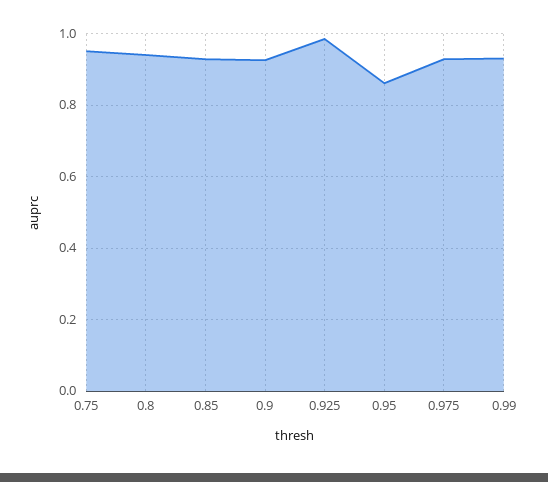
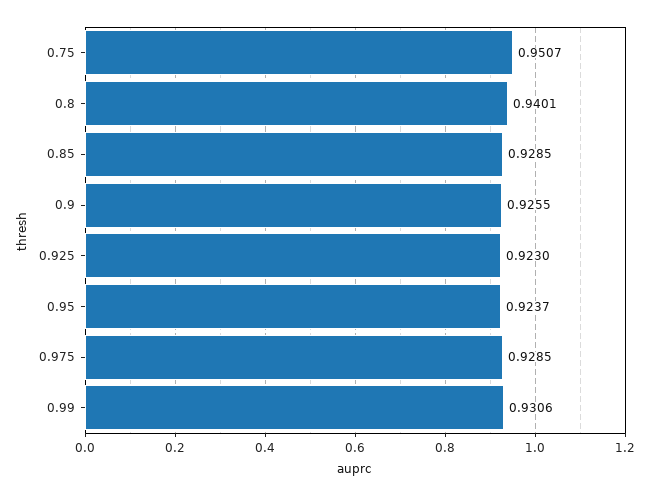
  {
    "0.75": 0.9507,
    "0.8": 0.9401,
    "0.85": 0.9285,
    "0.9": 0.9255,
-   "0.925": 0.98,
+   "0.925": 0.923,
-   "0.95": 0.86,
+   "0.95": 0.9237,
    "0.975": 0.9285,
    "0.99": 0.9306
  }

